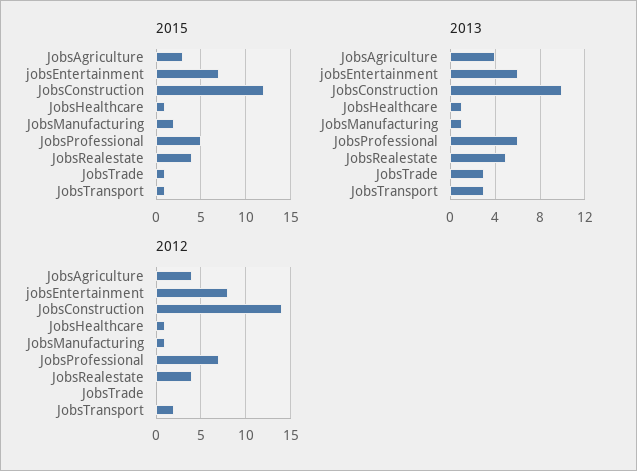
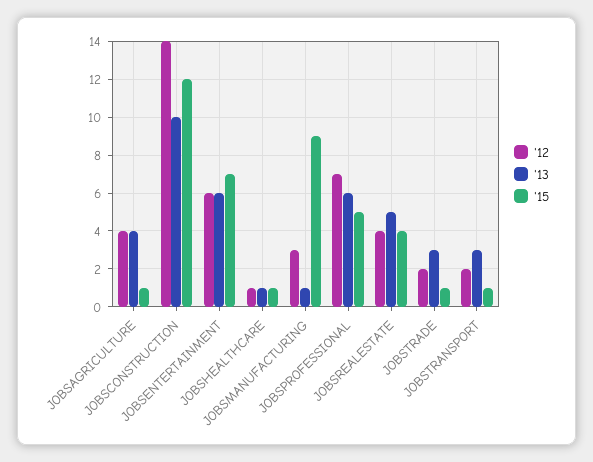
  {
    "2015": {
-     "JobsAgriculture": 3,
+     "JobsAgriculture": 1,
      "jobsEntertainment": 7,
      "JobsConstruction": 12,
      "JobsHealthcare": 1,
-     "JobsManufacturing": 2,
+     "JobsManufacturing": 9,
      "JobsProfessional": 5,
      "JobsRealestate": 4,
      "JobsTrade": 1,
      "JobsTransport": 1
    },
    "2013": {
      "JobsAgriculture": 4,
      "jobsEntertainment": 6,
      "JobsConstruction": 10,
      "JobsHealthcare": 1,
      "JobsManufacturing": 1,
      "JobsProfessional": 6,
      "JobsRealestate": 5,
      "JobsTrade": 3,
      "JobsTransport": 3
    },
    "2012": {
      "JobsAgriculture": 4,
-     "jobsEntertainment": 8,
+     "jobsEntertainment": 6,
      "JobsConstruction": 14,
      "JobsHealthcare": 1,
-     "JobsManufacturing": 1,
+     "JobsManufacturing": 3,
      "JobsProfessional": 7,
      "JobsRealestate": 4,
-     "JobsTrade": 0,
+     "JobsTrade": 2,
      "JobsTransport": 2
    }
  }

